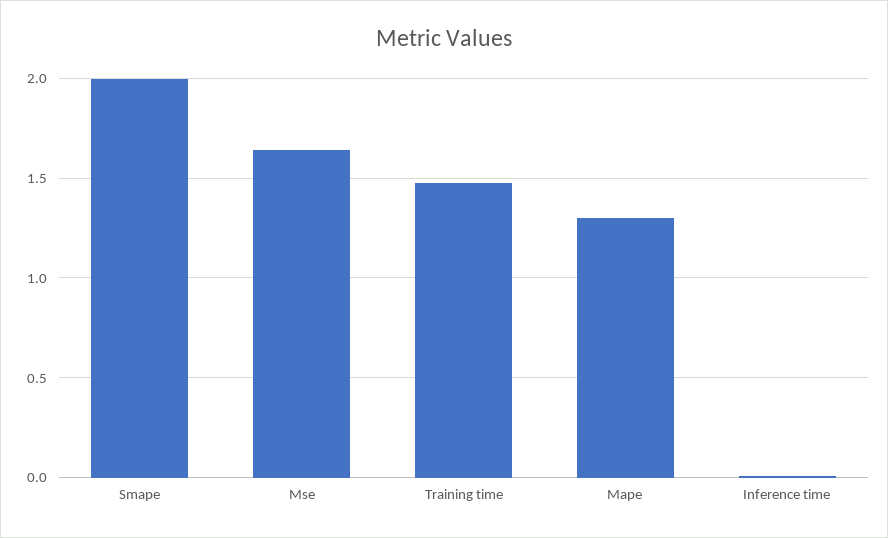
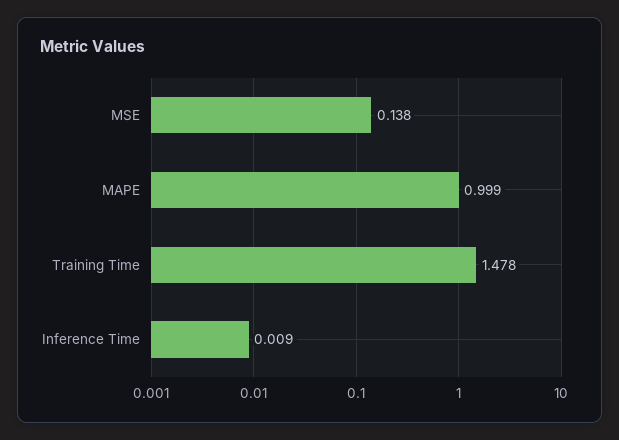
  {
-   "Smape": 2,
-   "Mse": 1.65,
+   "Mse": 0.138,
    "Training time": 1.478,
-   "Mape": 1.3,
+   "Mape": 0.999,
    "Inference time": 0.009
  }

